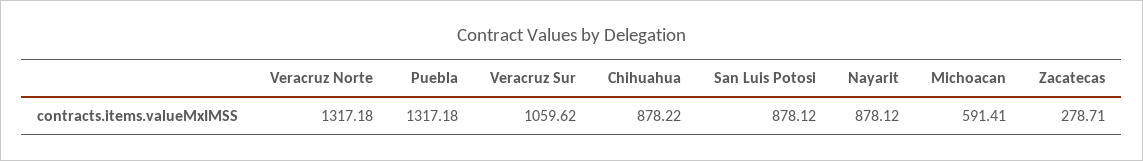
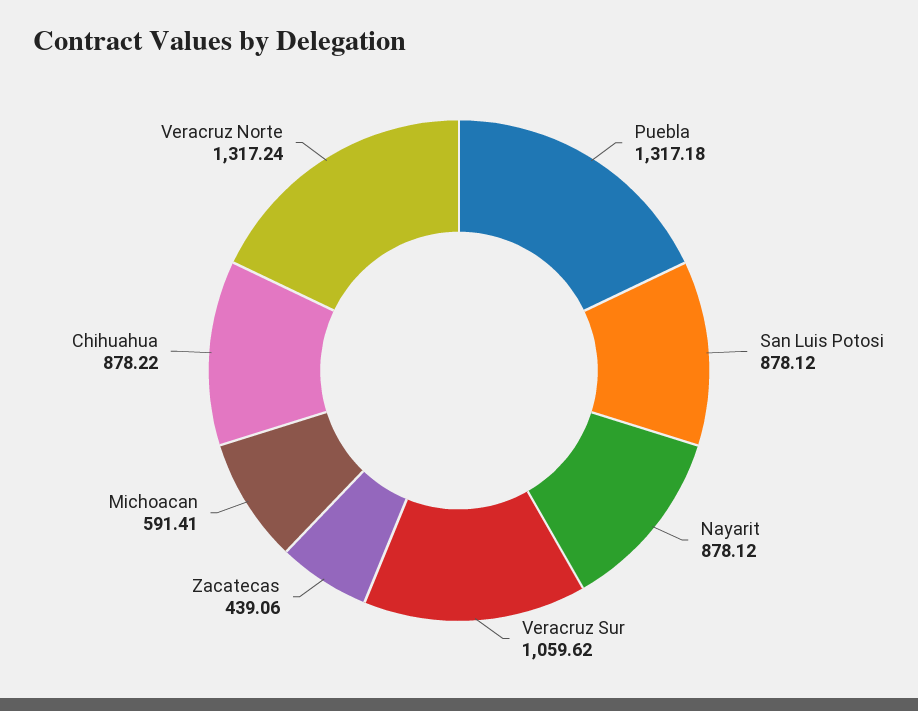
  {
-   "Veracruz Norte": 1317.18,
+   "Veracruz Norte": 1317.24,
    "Puebla": 1317.18,
    "Veracruz Sur": 1059.62,
    "Chihuahua": 878.22,
    "San Luis Potosi": 878.12,
    "Nayarit": 878.12,
    "Michoacan": 591.41,
-   "Zacatecas": 278.71
+   "Zacatecas": 439.06
  }

